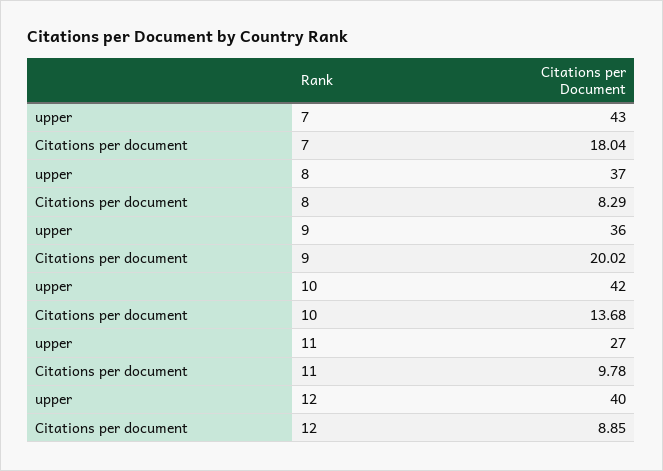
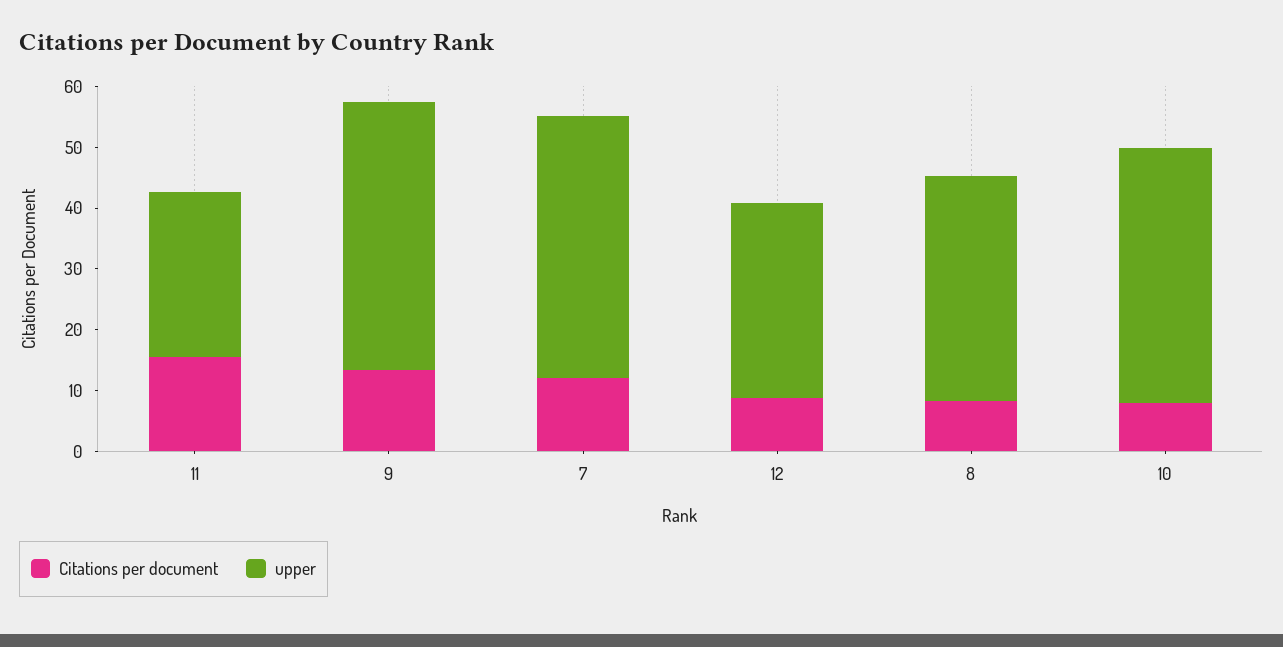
  {
    "upper": {
      "7": 43,
      "8": 37,
-     "9": 36,
+     "9": 44,
      "10": 42,
      "11": 27,
-     "12": 40
+     "12": 32
    },
    "Citations per document": {
-     "7": 18.04,
+     "7": 12,
      "8": 8.29,
-     "9": 20.02,
+     "9": 14,
-     "10": 13.68,
+     "10": 8,
-     "11": 9.78,
+     "11": 16,
      "12": 8.85
    }
  }

